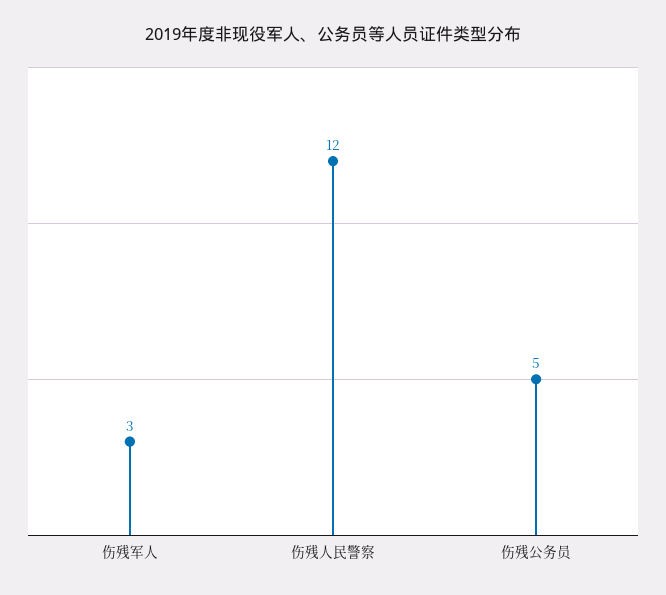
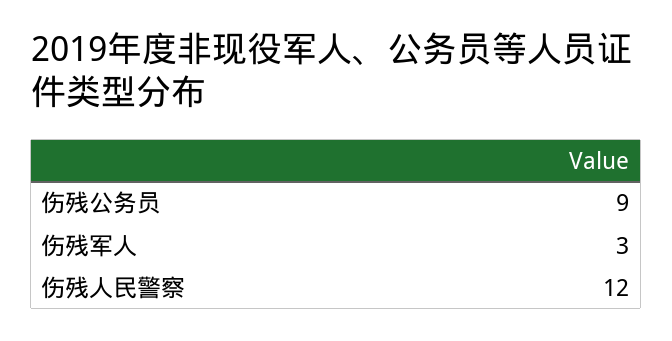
  {
    "伤残军人": 3,
    "伤残人民警察": 12,
-   "伤残公务员": 5
+   "伤残公务员": 9
  }

